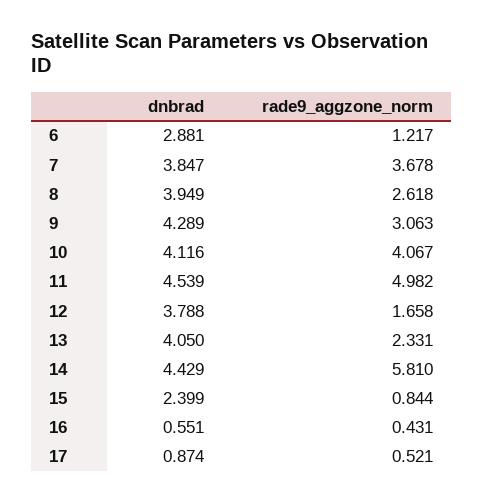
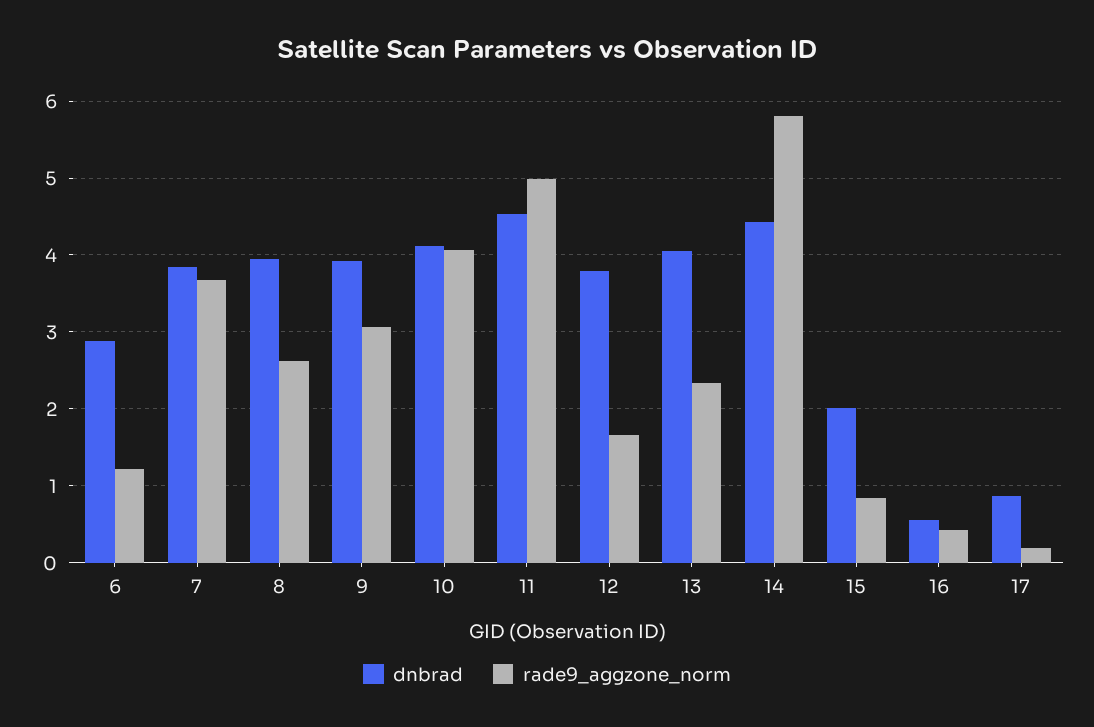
  {
    "dnbrad": {
      "6": 2.881,
      "7": 3.847,
      "8": 3.949,
-     "9": 4.289,
+     "9": 3.9,
      "10": 4.116,
      "11": 4.539,
      "12": 3.788,
      "13": 4.05,
      "14": 4.429,
-     "15": 2.399,
+     "15": 2,
      "16": 0.551,
      "17": 0.874
    },
    "rade9_aggzone_norm": {
      "6": 1.217,
      "7": 3.678,
      "8": 2.618,
      "9": 3.063,
      "10": 4.067,
      "11": 4.982,
      "12": 1.658,
      "13": 2.331,
      "14": 5.81,
      "15": 0.844,
      "16": 0.431,
-     "17": 0.521
+     "17": 0.2
    }
  }

